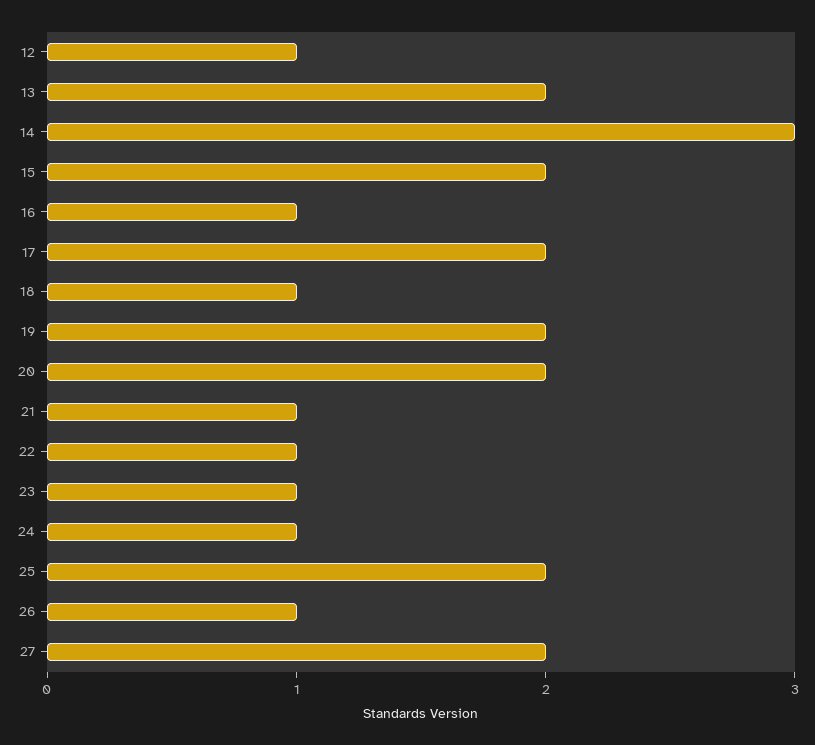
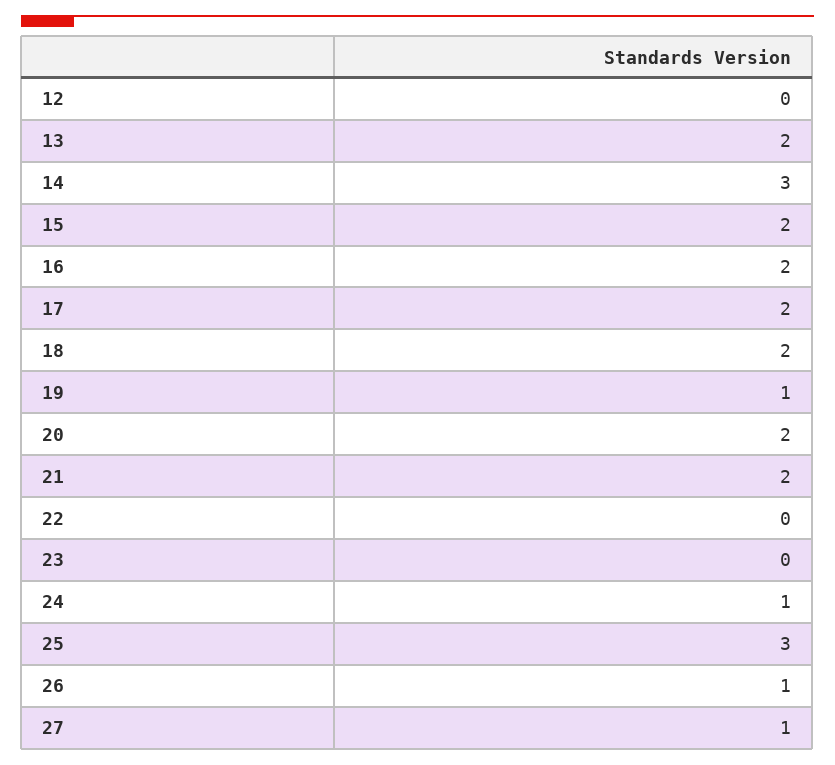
  {
-   "12": 1,
+   "12": 0,
    "13": 2,
    "14": 3,
    "15": 2,
-   "16": 1,
+   "16": 2,
    "17": 2,
-   "18": 1,
+   "18": 2,
-   "19": 2,
+   "19": 1,
    "20": 2,
-   "21": 1,
+   "21": 2,
-   "22": 1,
+   "22": 0,
-   "23": 1,
+   "23": 0,
    "24": 1,
-   "25": 2,
+   "25": 3,
    "26": 1,
-   "27": 2
+   "27": 1
  }

